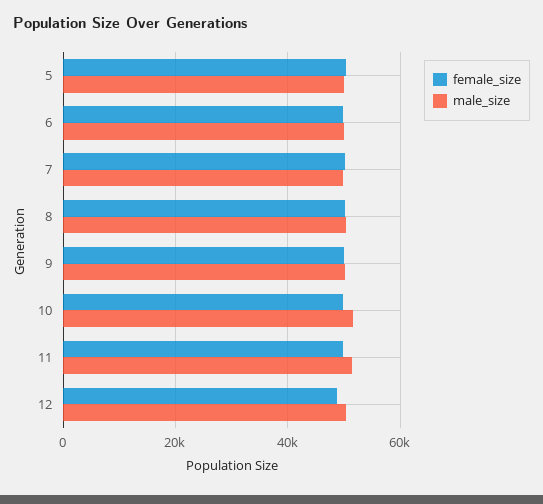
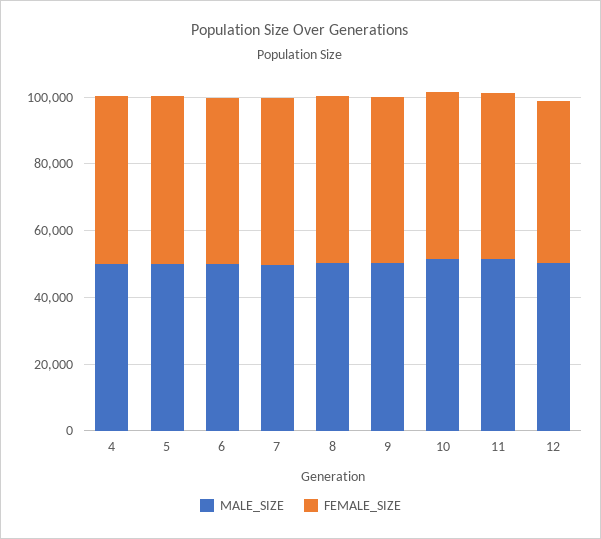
  {
    "female_size": {
      "5": 50000,
      "6": 50000,
      "7": 50000,
      "8": 50000,
      "9": 50000,
      "10": 50000,
      "11": 50000,
-     "12": 48000
+     "12": 48000,
+     "4": 50000
    },
    "male_size": {
      "5": 50000,
      "6": 50000,
      "7": 50000,
      "8": 50000,
      "9": 50000,
      "10": 52000,
      "11": 52000,
-     "12": 50000
+     "12": 50000,
+     "4": 50000
    }
  }

